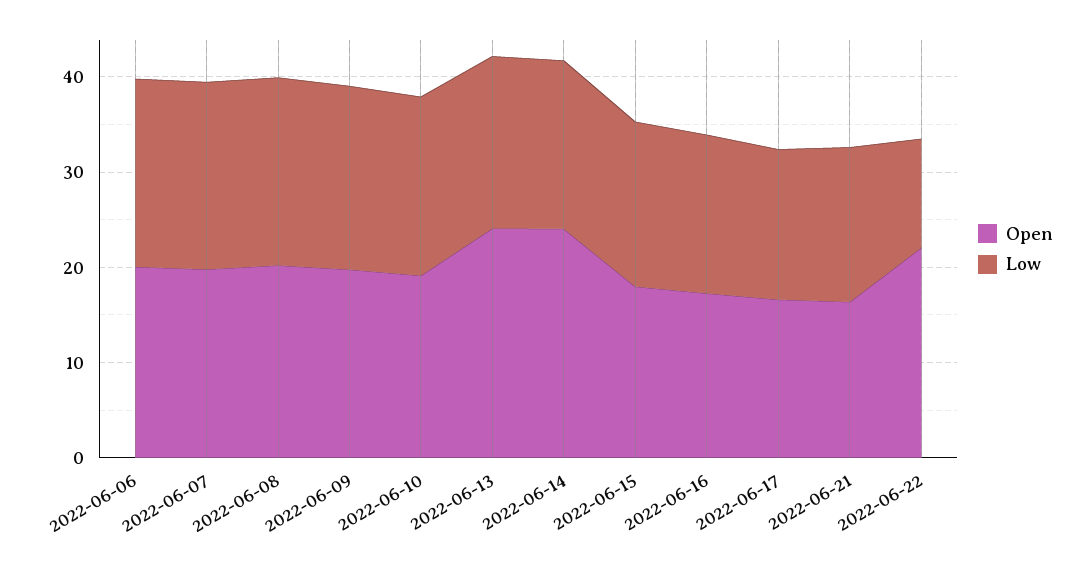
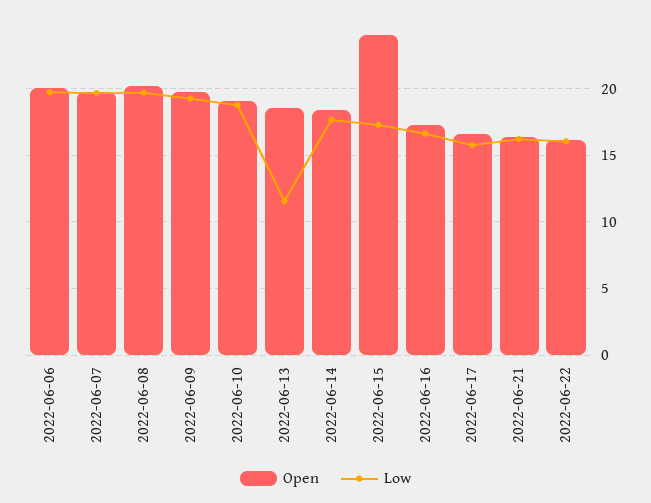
  {
    "Open": {
      "2022-06-06": 20,
      "2022-06-07": 20,
      "2022-06-08": 20,
      "2022-06-09": 19.5,
      "2022-06-10": 19,
-     "2022-06-13": 24,
+     "2022-06-13": 18.5,
-     "2022-06-14": 24,
+     "2022-06-14": 18.5,
-     "2022-06-15": 18,
+     "2022-06-15": 24,
      "2022-06-16": 17.5,
      "2022-06-17": 16.5,
      "2022-06-21": 16.5,
-     "2022-06-22": 22
+     "2022-06-22": 16
    },
    "Low": {
      "2022-06-06": 20,
      "2022-06-07": 19.5,
      "2022-06-08": 19.5,
      "2022-06-09": 19.5,
      "2022-06-10": 19,
-     "2022-06-13": 18,
+     "2022-06-13": 11.5,
      "2022-06-14": 17.5,
      "2022-06-15": 17.5,
      "2022-06-16": 16.5,
      "2022-06-17": 16,
      "2022-06-21": 16,
-     "2022-06-22": 12
+     "2022-06-22": 16
    }
  }

